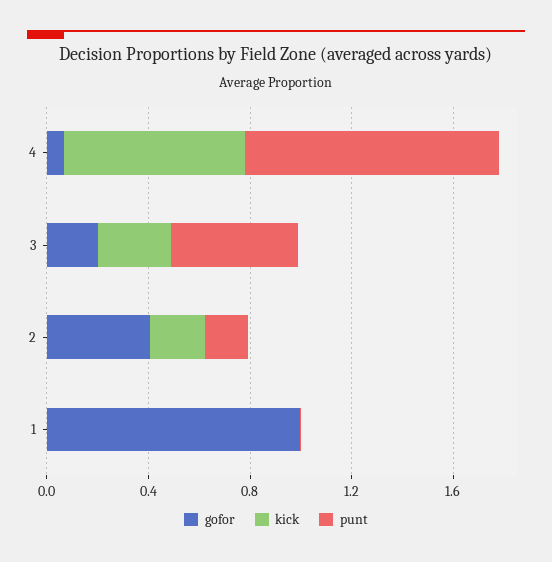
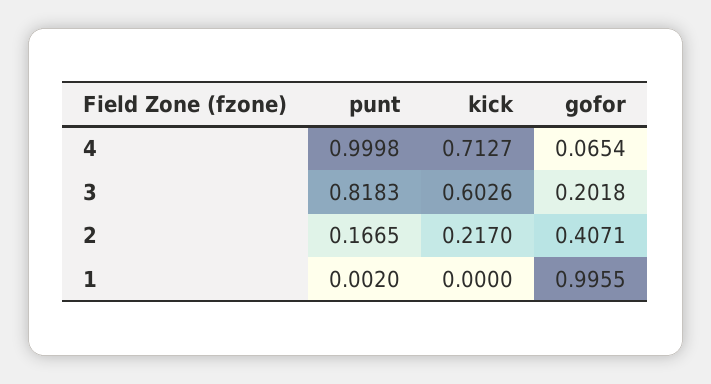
  {
    "gofor": {
      "4": 0.0654,
      "3": 0.2018,
      "2": 0.4071,
      "1": 0.9955
    },
    "kick": {
      "4": 0.7127,
-     "3": 0.3,
+     "3": 0.6026,
      "2": 0.217,
      "1": 0
    },
    "punt": {
      "4": 0.9998,
-     "3": 0.5,
+     "3": 0.8183,
      "2": 0.1665,
      "1": 0.002
    }
  }

